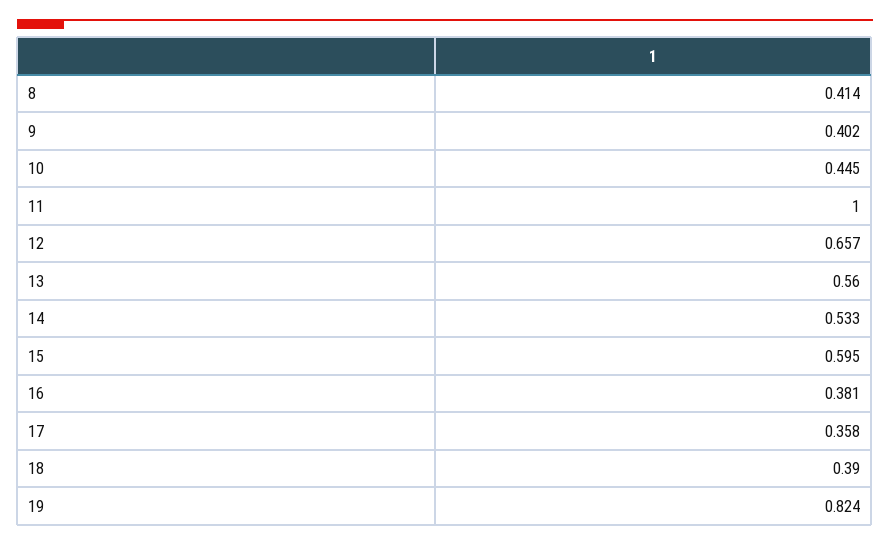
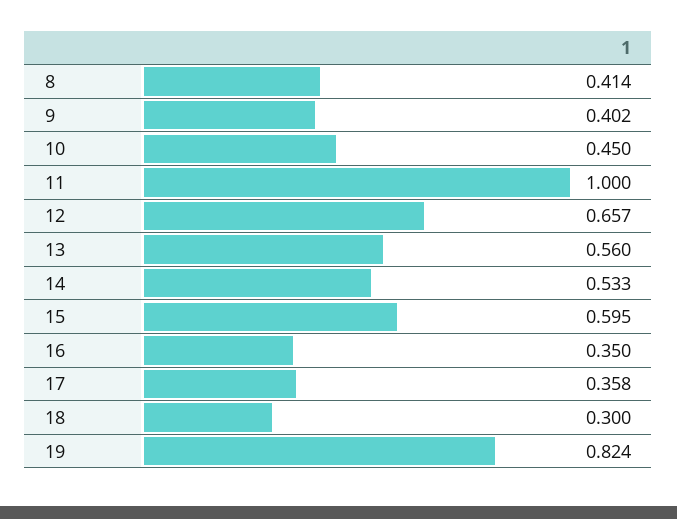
  {
    "8": 0.414,
    "9": 0.402,
-   "10": 0.445,
+   "10": 0.45,
    "11": 1,
    "12": 0.657,
    "13": 0.56,
    "14": 0.533,
    "15": 0.595,
-   "16": 0.381,
+   "16": 0.35,
    "17": 0.358,
-   "18": 0.39,
+   "18": 0.3,
    "19": 0.824
  }

